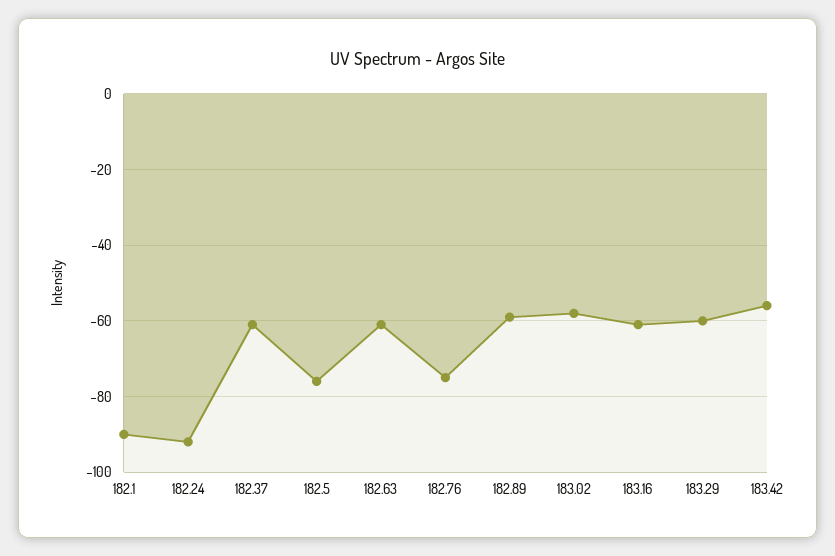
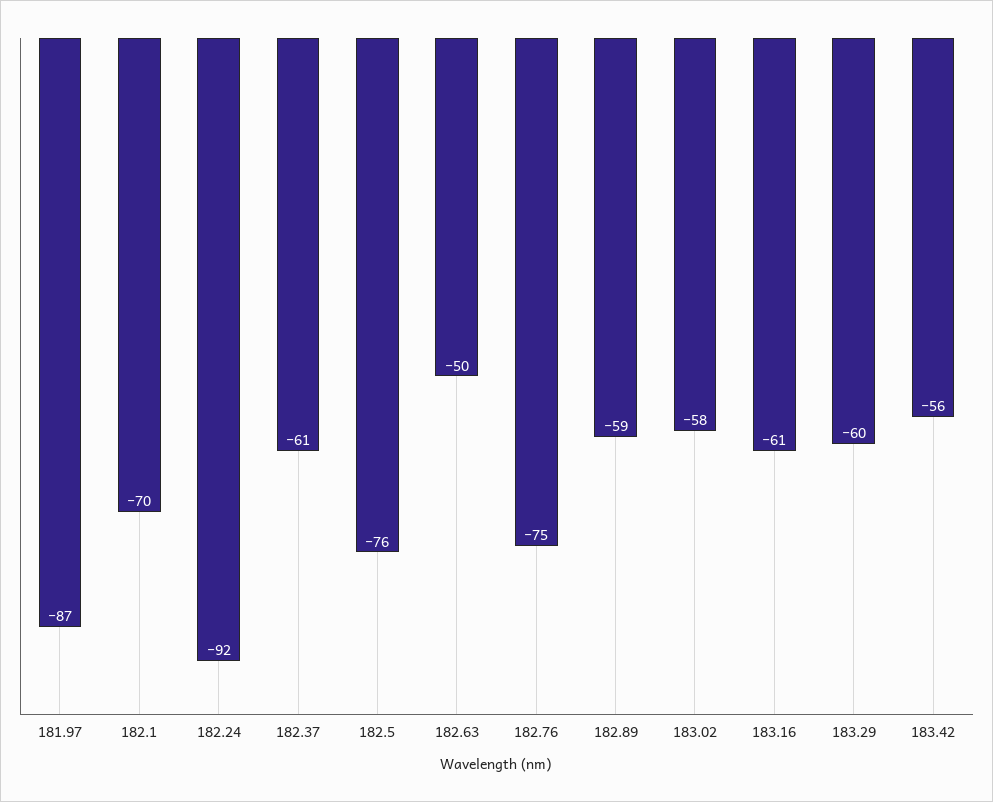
  {
-   "182.1": -90,
+   "182.1": -70,
    "182.24": -92,
    "182.37": -61,
    "182.5": -76,
-   "182.63": -60,
+   "182.63": -50,
    "182.76": -75,
    "182.89": -59,
    "183.02": -58,
    "183.16": -61,
    "183.29": -60,
-   "183.42": -56
+   "183.42": -56,
+   "181.97": -87
  }

